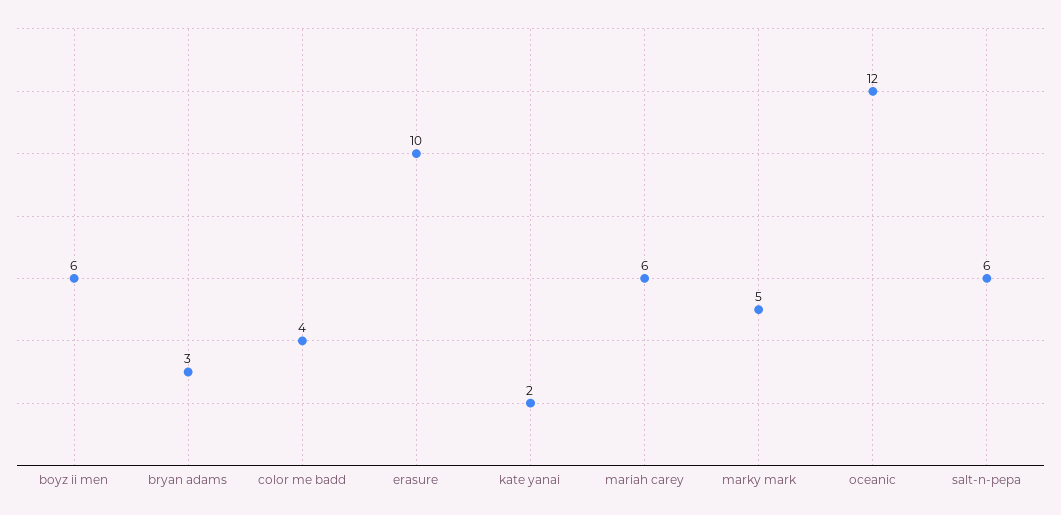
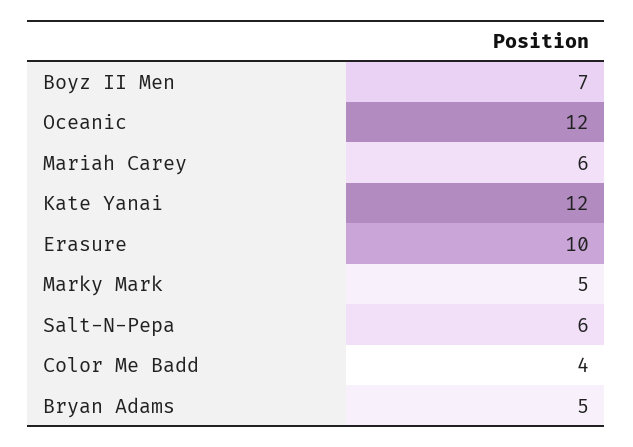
  {
-   "boyz ii men": 6,
+   "boyz ii men": 7,
-   "bryan adams": 3,
+   "bryan adams": 5,
    "color me badd": 4,
    "erasure": 10,
-   "kate yanai": 2,
+   "kate yanai": 12,
    "mariah carey": 6,
    "marky mark": 5,
    "oceanic": 12,
    "salt-n-pepa": 6
  }

